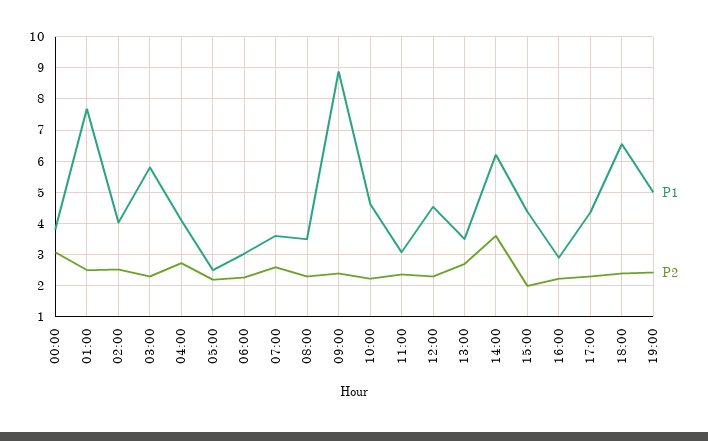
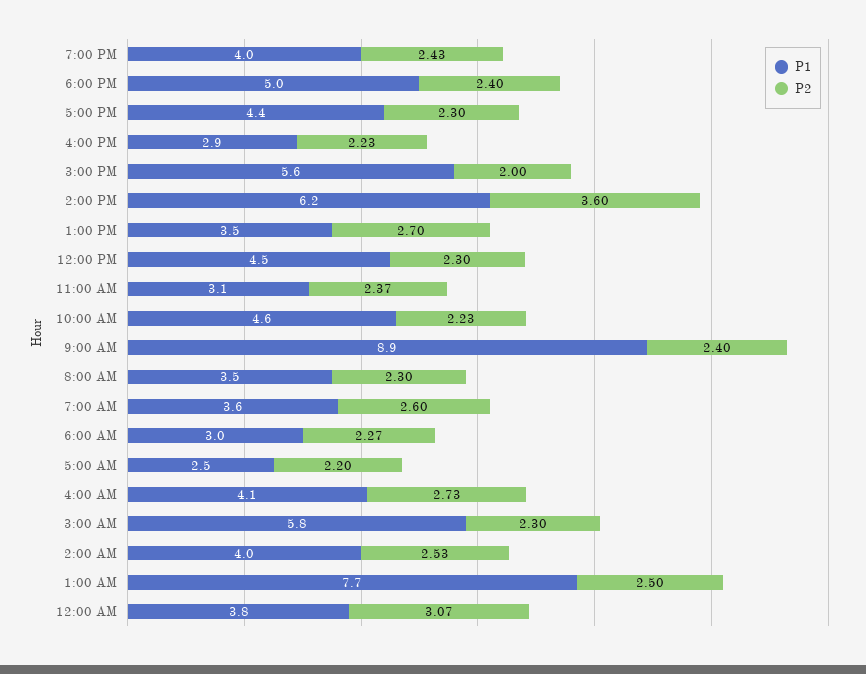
  {
    "P1": {
      "00:00": 3.8,
      "01:00": 7.7,
      "02:00": 4,
      "03:00": 5.8,
      "04:00": 4.1,
      "05:00": 2.5,
      "06:00": 3,
      "07:00": 3.6,
      "08:00": 3.5,
      "09:00": 8.9,
      "10:00": 4.6,
      "11:00": 3.1,
      "12:00": 4.5,
      "13:00": 3.5,
      "14:00": 6.2,
-     "15:00": 4.4,
+     "15:00": 5.6,
      "16:00": 2.9,
      "17:00": 4.4,
-     "18:00": 6.6,
+     "18:00": 5,
-     "19:00": 5
+     "19:00": 4
    },
    "P2": {
      "00:00": 3.07,
      "01:00": 2.5,
      "02:00": 2.53,
      "03:00": 2.3,
      "04:00": 2.73,
      "05:00": 2.2,
      "06:00": 2.27,
      "07:00": 2.6,
      "08:00": 2.3,
      "09:00": 2.4,
      "10:00": 2.23,
      "11:00": 2.37,
      "12:00": 2.3,
      "13:00": 2.7,
      "14:00": 3.6,
      "15:00": 2,
      "16:00": 2.23,
      "17:00": 2.3,
      "18:00": 2.4,
      "19:00": 2.43
    }
  }

